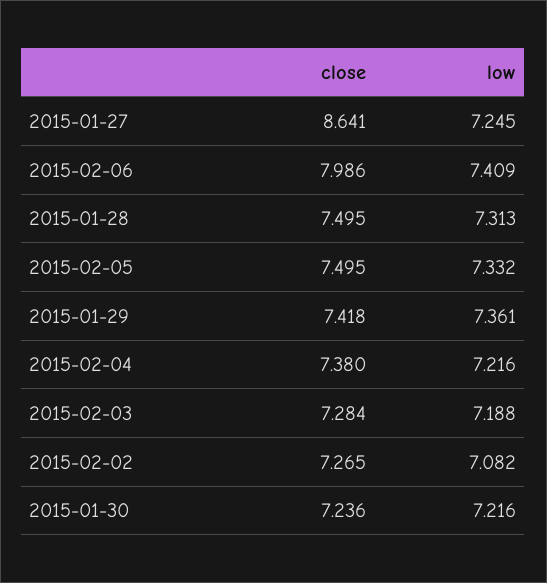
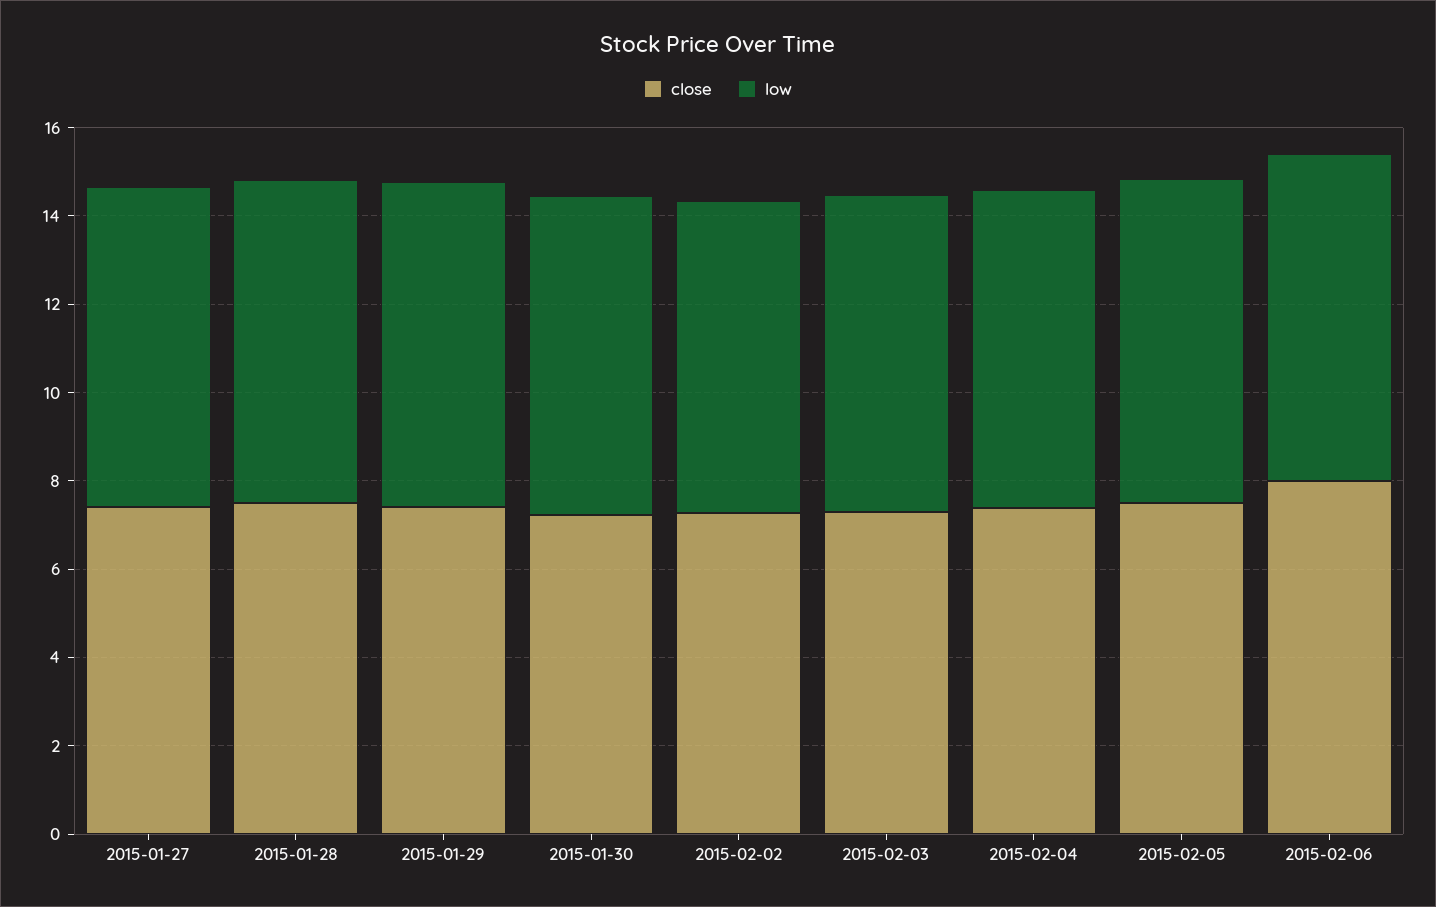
  {
    "close": {
-     "2015-01-27": 8.641,
+     "2015-01-27": 7.5,
      "2015-02-06": 7.986,
      "2015-01-28": 7.495,
      "2015-02-05": 7.495,
      "2015-01-29": 7.418,
      "2015-02-04": 7.38,
      "2015-02-03": 7.284,
      "2015-02-02": 7.265,
      "2015-01-30": 7.236
    },
    "low": {
      "2015-01-27": 7.245,
      "2015-02-06": 7.409,
      "2015-01-28": 7.313,
      "2015-02-05": 7.332,
      "2015-01-29": 7.361,
      "2015-02-04": 7.216,
      "2015-02-03": 7.188,
      "2015-02-02": 7.082,
      "2015-01-30": 7.216
    }
  }

